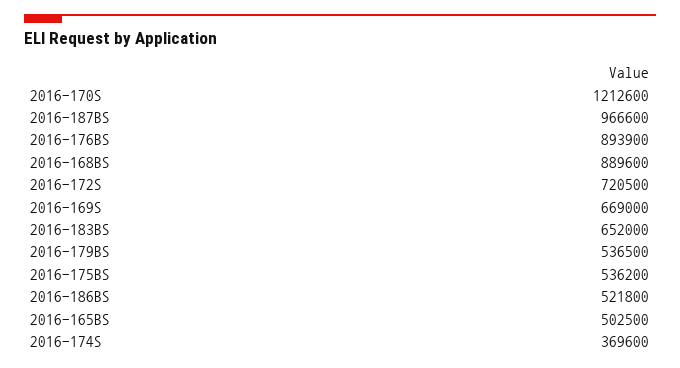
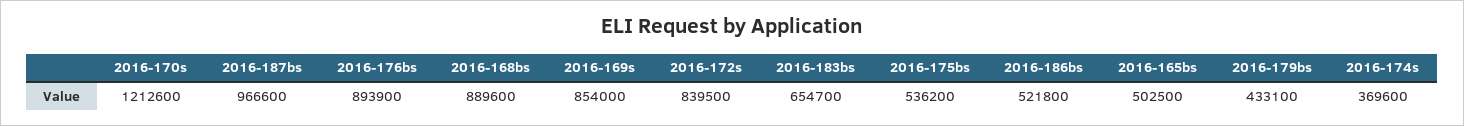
  {
    "2016-170S": 1212600,
    "2016-187BS": 966600,
    "2016-176BS": 893900,
    "2016-168BS": 889600,
-   "2016-172S": 720500,
+   "2016-172S": 839500,
-   "2016-169S": 669000,
+   "2016-169S": 854000,
-   "2016-183BS": 652000,
+   "2016-183BS": 654700,
-   "2016-179BS": 536500,
+   "2016-179BS": 433100,
    "2016-175BS": 536200,
    "2016-186BS": 521800,
    "2016-165BS": 502500,
    "2016-174S": 369600
  }

